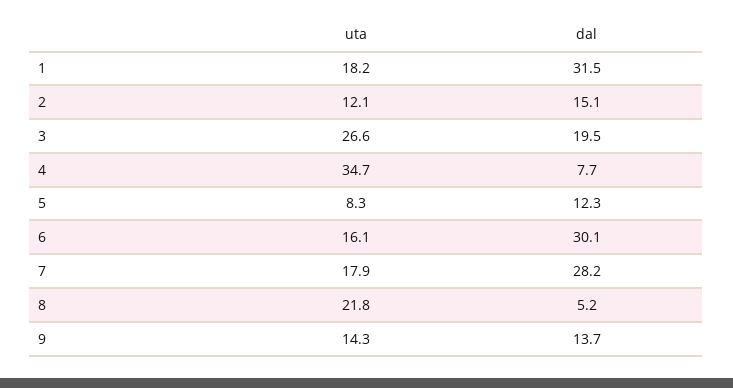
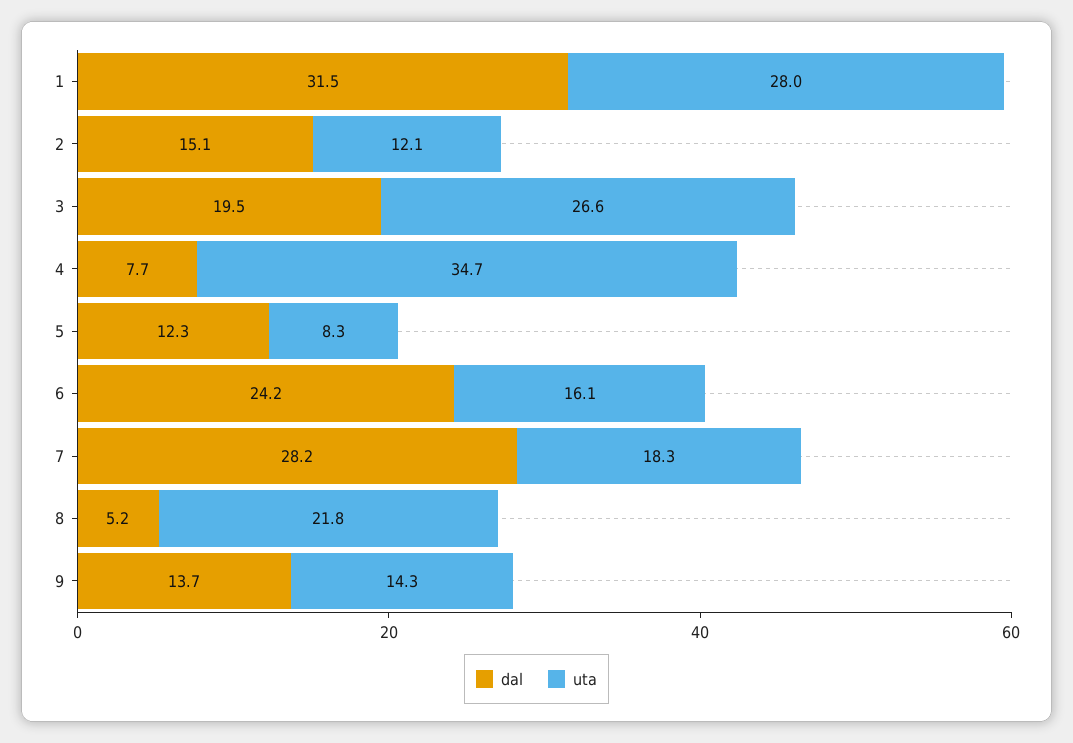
  {
    "uta": {
-     "1": 18.2,
+     "1": 28,
      "2": 12.1,
      "3": 26.6,
      "4": 34.7,
      "5": 8.3,
      "6": 16.1,
-     "7": 17.9,
+     "7": 18.3,
      "8": 21.8,
      "9": 14.3
    },
    "dal": {
      "1": 31.5,
      "2": 15.1,
      "3": 19.5,
      "4": 7.7,
      "5": 12.3,
-     "6": 30.1,
+     "6": 24.2,
      "7": 28.2,
      "8": 5.2,
      "9": 13.7
    }
  }

